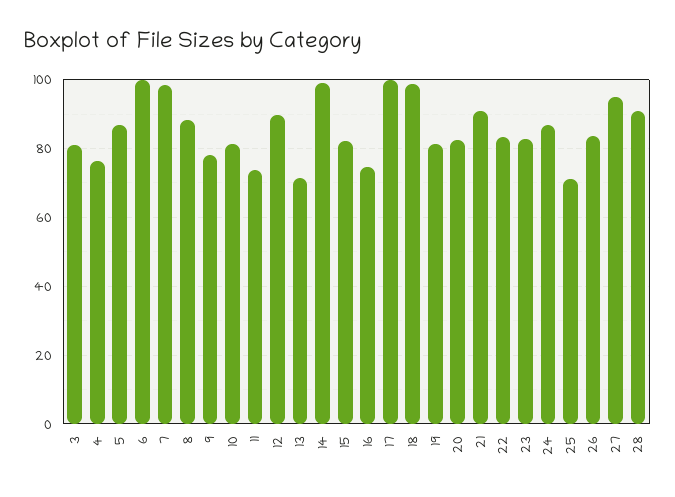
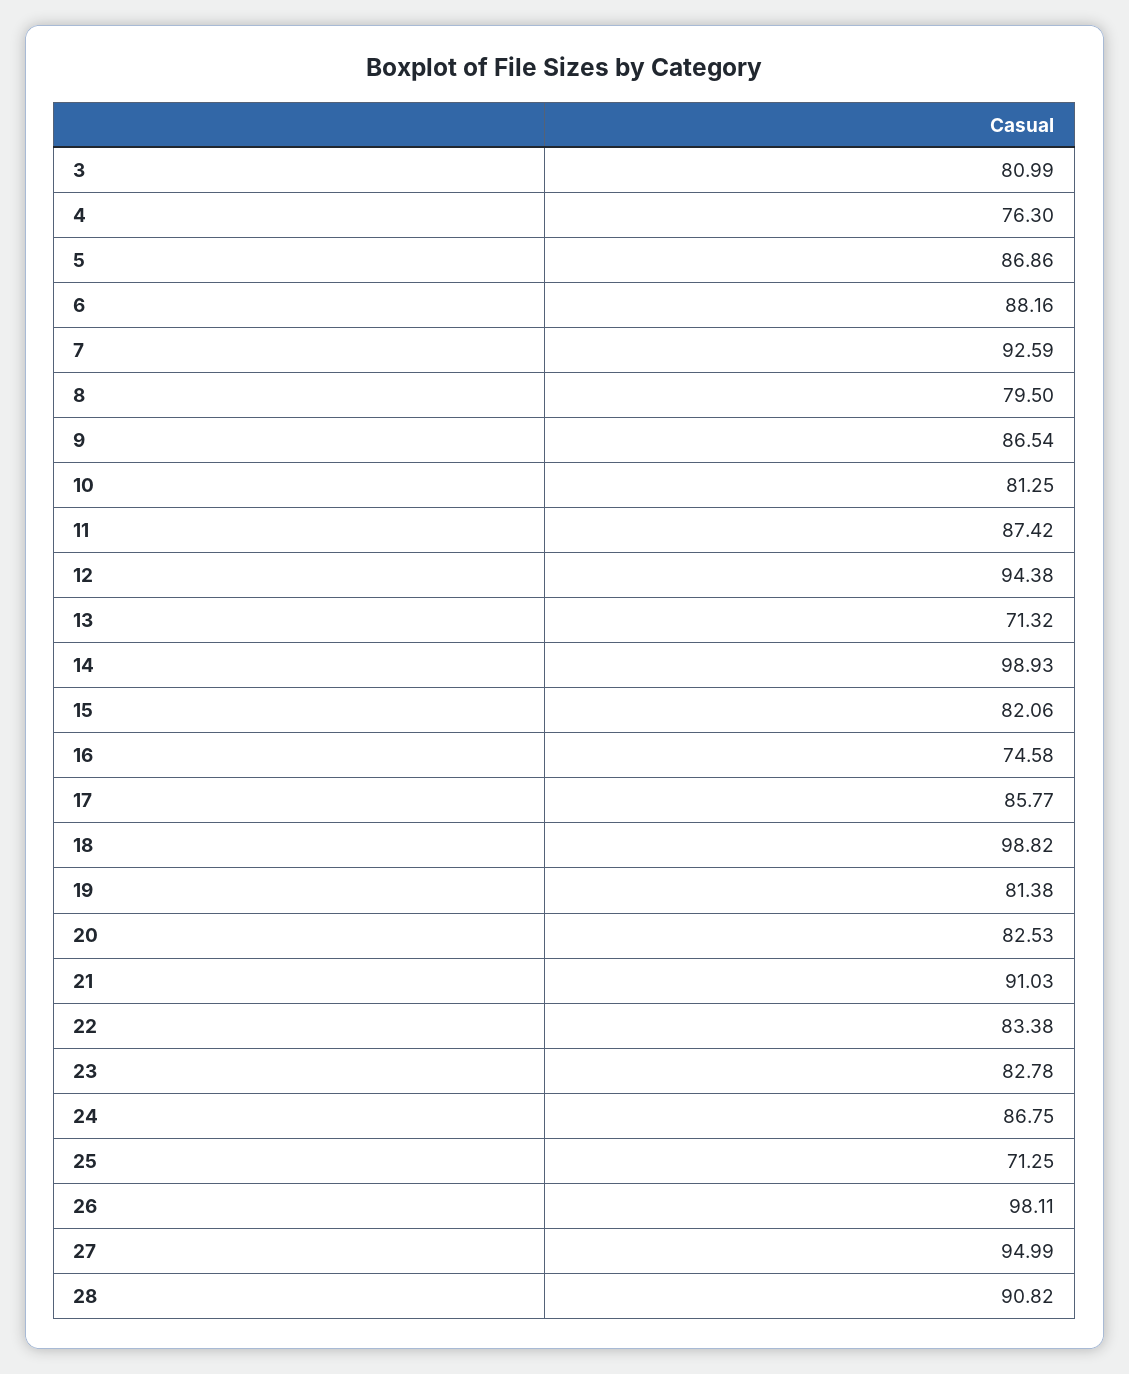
  {
    "3": 80.99,
    "4": 76.3,
    "5": 86.86,
-   "6": 100,
+   "6": 88.16,
-   "7": 98,
+   "7": 92.59,
-   "8": 88,
+   "8": 79.5,
-   "9": 78,
+   "9": 86.54,
    "10": 81.25,
-   "11": 74,
+   "11": 87.42,
-   "12": 90,
+   "12": 94.38,
    "13": 71.32,
    "14": 98.93,
    "15": 82.06,
    "16": 74.58,
-   "17": 100,
+   "17": 85.77,
    "18": 98.82,
    "19": 81.38,
    "20": 82.53,
    "21": 91.03,
    "22": 83.38,
    "23": 82.78,
    "24": 86.75,
    "25": 71.25,
-   "26": 84,
+   "26": 98.11,
    "27": 94.99,
    "28": 90.82
  }

